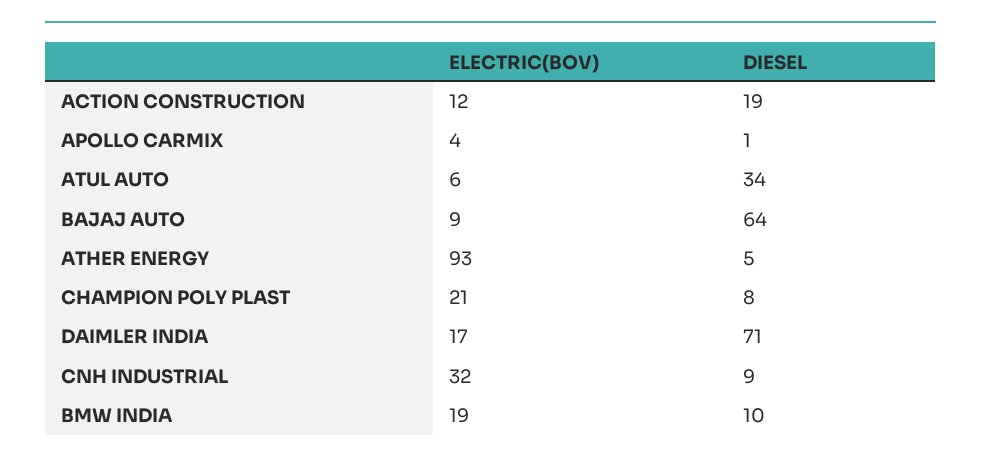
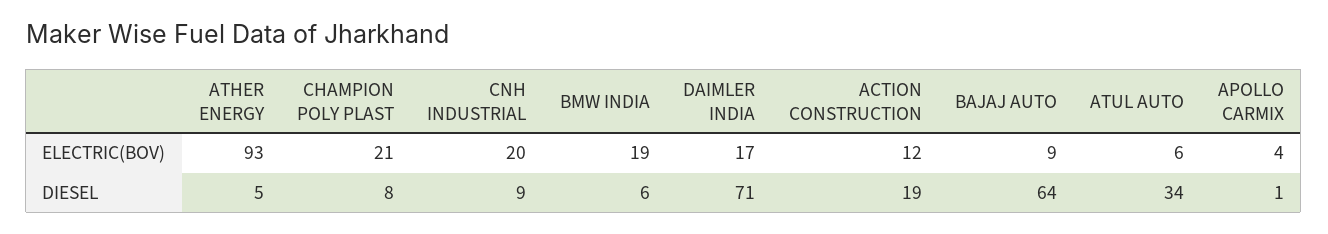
  {
    "ELECTRIC(BOV)": {
      "ACTION CONSTRUCTION": 12,
      "APOLLO CARMIX": 4,
      "ATUL AUTO": 6,
      "BAJAJ AUTO": 9,
      "ATHER ENERGY": 93,
      "CHAMPION POLY PLAST": 21,
      "DAIMLER INDIA": 17,
-     "CNH INDUSTRIAL": 32,
+     "CNH INDUSTRIAL": 20,
      "BMW INDIA": 19
    },
    "DIESEL": {
      "ACTION CONSTRUCTION": 19,
      "APOLLO CARMIX": 1,
      "ATUL AUTO": 34,
      "BAJAJ AUTO": 64,
      "ATHER ENERGY": 5,
      "CHAMPION POLY PLAST": 8,
      "DAIMLER INDIA": 71,
      "CNH INDUSTRIAL": 9,
-     "BMW INDIA": 10
+     "BMW INDIA": 6
    }
  }

